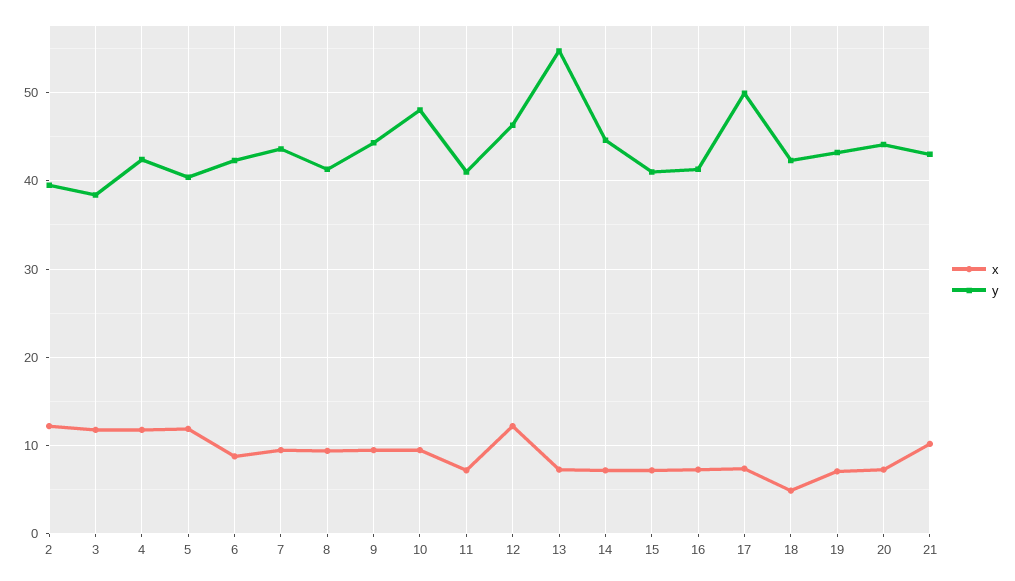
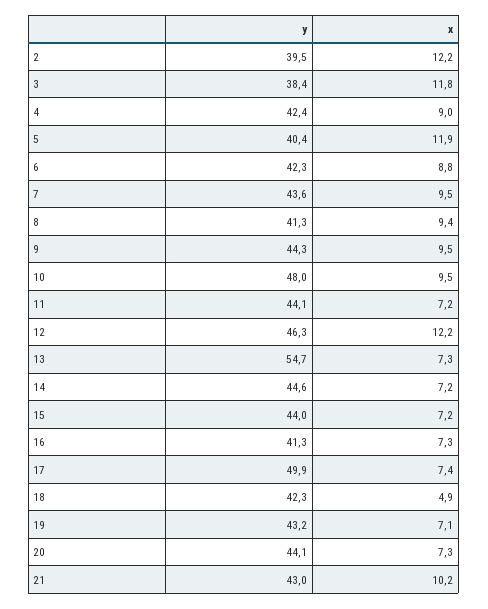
  {
    "x": {
      "2": 12.2,
      "3": 11.8,
-     "4": 12,
+     "4": 9,
      "5": 11.9,
      "6": 8.8,
      "7": 9.5,
      "8": 9.4,
      "9": 9.5,
      "10": 9.5,
      "11": 7.2,
      "12": 12.2,
      "13": 7.3,
      "14": 7.2,
      "15": 7.2,
      "16": 7.3,
      "17": 7.4,
      "18": 4.9,
      "19": 7.1,
      "20": 7.3,
      "21": 10.2
    },
    "y": {
      "2": 39.5,
      "3": 38.4,
      "4": 42.4,
      "5": 40.4,
      "6": 42.3,
      "7": 43.6,
      "8": 41.3,
      "9": 44.3,
      "10": 48,
-     "11": 41,
+     "11": 44.1,
      "12": 46.3,
      "13": 54.7,
      "14": 44.6,
-     "15": 41,
+     "15": 44,
      "16": 41.3,
      "17": 49.9,
      "18": 42.3,
      "19": 43.2,
      "20": 44.1,
      "21": 43
    }
  }

